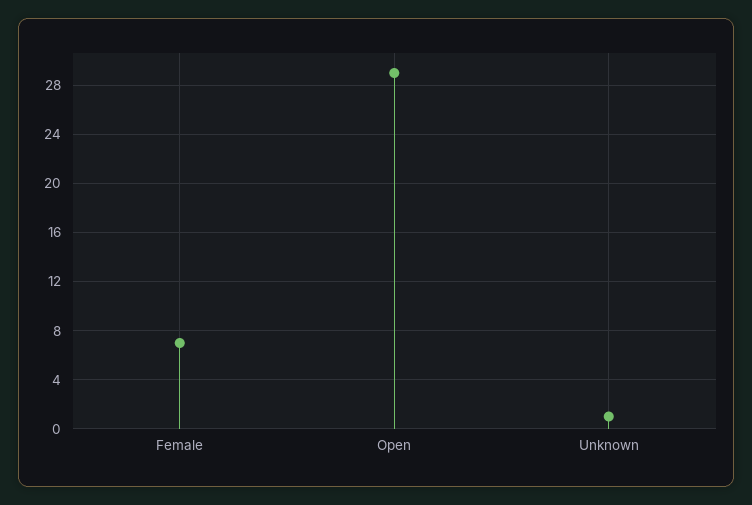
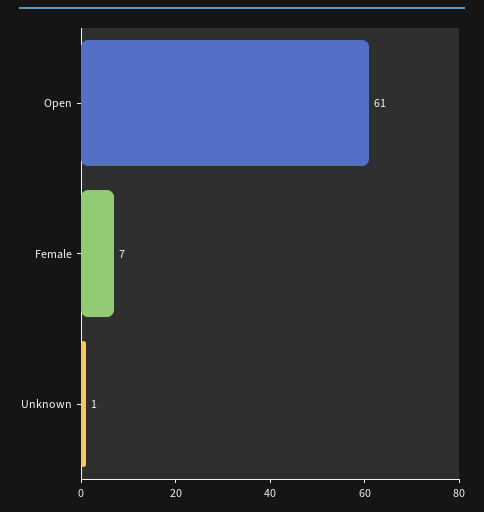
  {
    "Female": 7,
-   "Open": 29,
+   "Open": 61,
    "Unknown": 1
  }

